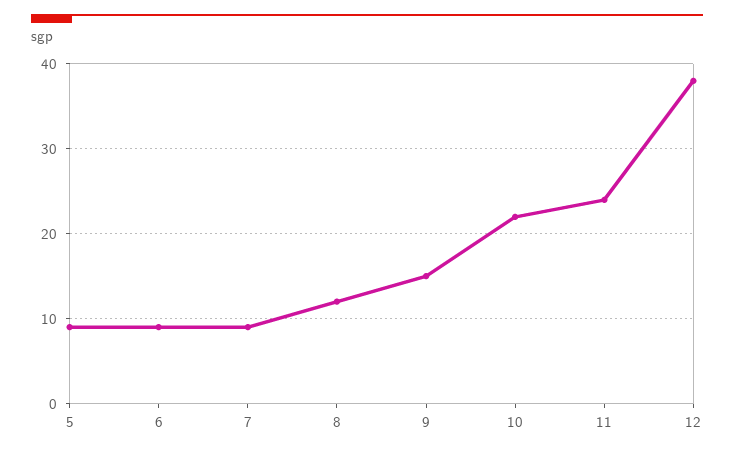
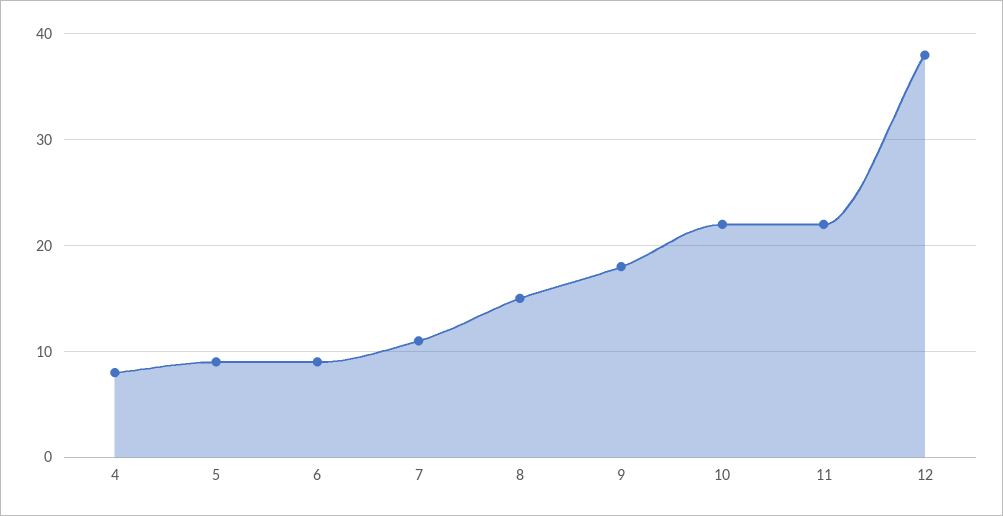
  {
    "5": 9,
    "6": 9,
-   "7": 9,
+   "7": 11,
-   "8": 12,
+   "8": 15,
-   "9": 15,
+   "9": 18,
    "10": 22,
-   "11": 24,
+   "11": 22,
-   "12": 38
+   "12": 38,
+   "4": 8
  }

